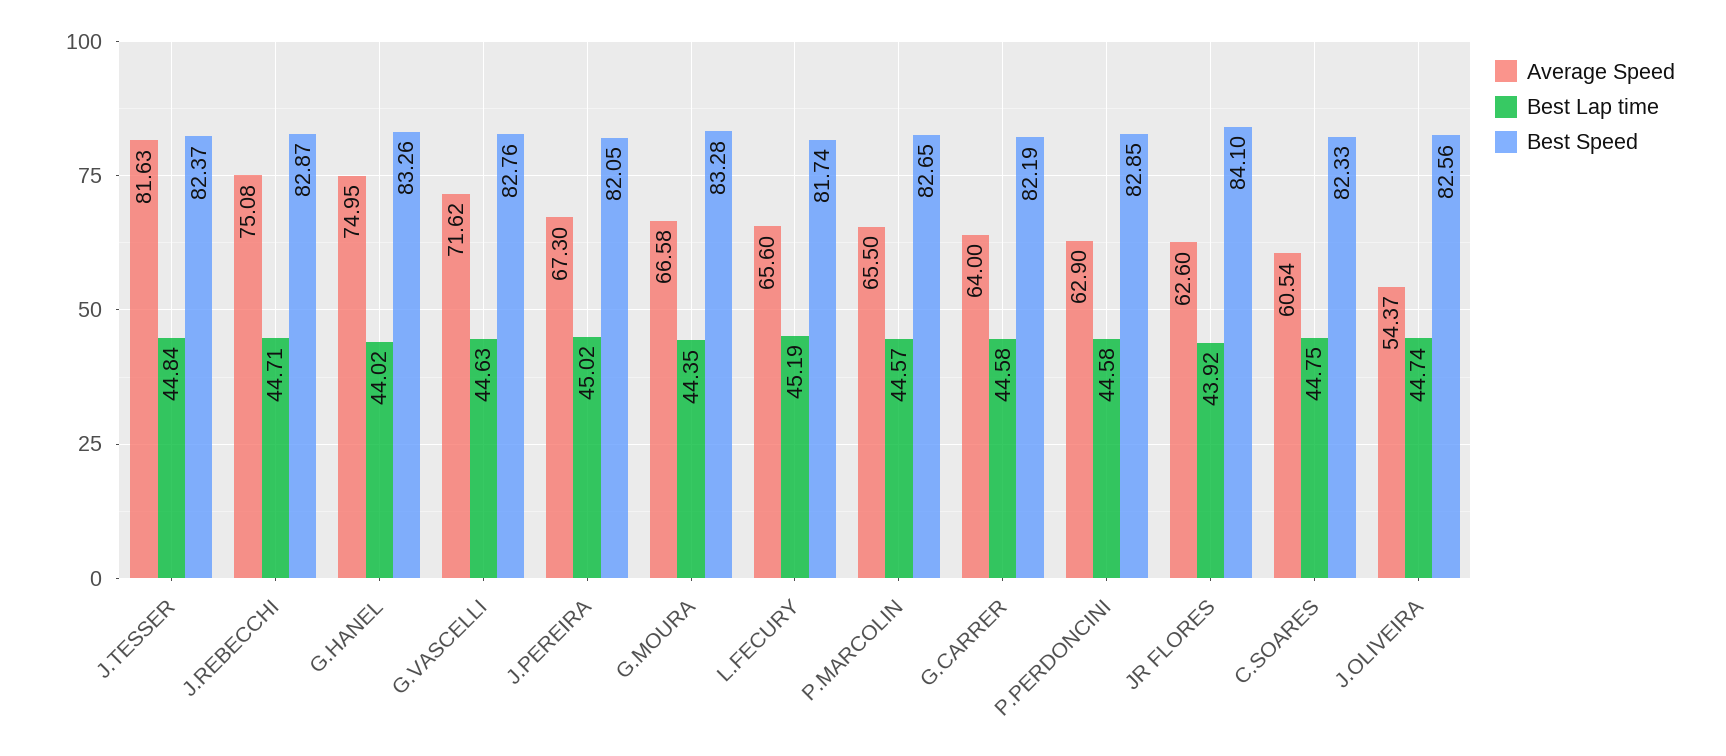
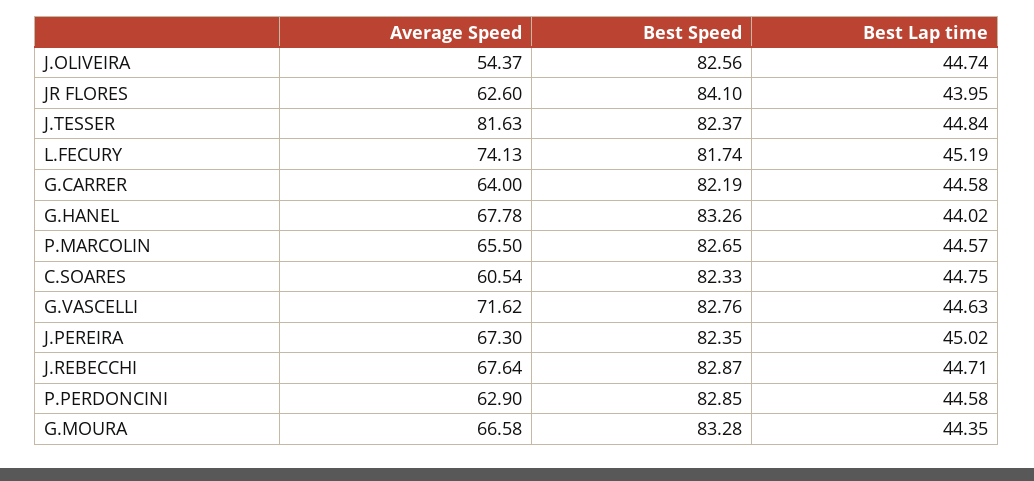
  {
    "Average Speed": {
      "J.TESSER": 81.63,
-     "J.REBECCHI": 75.08,
+     "J.REBECCHI": 67.64,
-     "G.HANEL": 74.95,
+     "G.HANEL": 67.78,
      "G.VASCELLI": 71.62,
      "J.PEREIRA": 67.3,
      "G.MOURA": 66.58,
-     "L.FECURY": 65.6,
+     "L.FECURY": 74.13,
      "P.MARCOLIN": 65.5,
      "G.CARRER": 64,
      "P.PERDONCINI": 62.9,
      "JR FLORES": 62.6,
      "C.SOARES": 60.54,
      "J.OLIVEIRA": 54.37
    },
    "Best Lap time": {
      "J.TESSER": 44.84,
      "J.REBECCHI": 44.71,
      "G.HANEL": 44.02,
      "G.VASCELLI": 44.63,
      "J.PEREIRA": 45.02,
      "G.MOURA": 44.35,
      "L.FECURY": 45.19,
      "P.MARCOLIN": 44.57,
      "G.CARRER": 44.58,
      "P.PERDONCINI": 44.58,
-     "JR FLORES": 43.92,
+     "JR FLORES": 43.95,
      "C.SOARES": 44.75,
      "J.OLIVEIRA": 44.74
    },
    "Best Speed": {
      "J.TESSER": 82.37,
      "J.REBECCHI": 82.87,
      "G.HANEL": 83.26,
      "G.VASCELLI": 82.76,
-     "J.PEREIRA": 82.05,
+     "J.PEREIRA": 82.35,
      "G.MOURA": 83.28,
      "L.FECURY": 81.74,
      "P.MARCOLIN": 82.65,
      "G.CARRER": 82.19,
      "P.PERDONCINI": 82.85,
      "JR FLORES": 84.1,
      "C.SOARES": 82.33,
      "J.OLIVEIRA": 82.56
    }
  }

